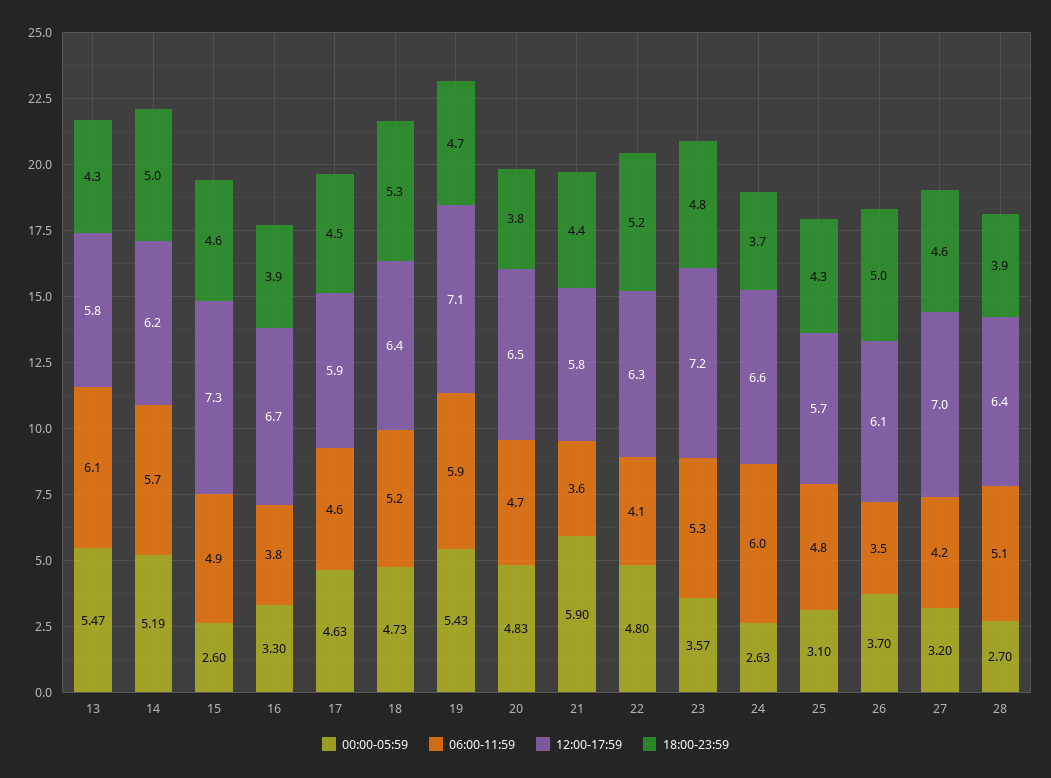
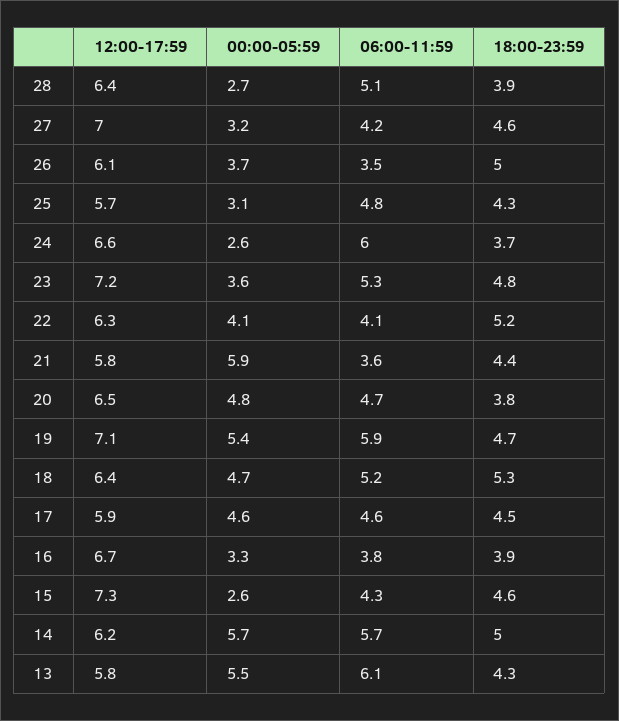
  {
    "00:00-05:59": {
      "13": 5.47,
-     "14": 5.19,
+     "14": 5.7,
      "15": 2.6,
      "16": 3.3,
      "17": 4.63,
      "18": 4.73,
      "19": 5.43,
      "20": 4.83,
      "21": 5.9,
-     "22": 4.8,
+     "22": 4.1,
      "23": 3.57,
      "24": 2.63,
      "25": 3.1,
      "26": 3.7,
      "27": 3.2,
      "28": 2.7
    },
    "06:00-11:59": {
      "13": 6.1,
      "14": 5.7,
-     "15": 4.9,
+     "15": 4.3,
      "16": 3.8,
      "17": 4.6,
      "18": 5.2,
      "19": 5.9,
      "20": 4.7,
      "21": 3.6,
      "22": 4.1,
      "23": 5.3,
      "24": 6,
      "25": 4.8,
      "26": 3.5,
      "27": 4.2,
      "28": 5.1
    },
    "12:00-17:59": {
      "13": 5.8,
      "14": 6.2,
      "15": 7.3,
      "16": 6.7,
      "17": 5.9,
      "18": 6.4,
      "19": 7.1,
      "20": 6.5,
      "21": 5.8,
      "22": 6.3,
      "23": 7.2,
      "24": 6.6,
      "25": 5.7,
      "26": 6.1,
      "27": 7,
      "28": 6.4
    },
    "18:00-23:59": {
      "13": 4.3,
      "14": 5,
      "15": 4.6,
      "16": 3.9,
      "17": 4.5,
      "18": 5.3,
      "19": 4.7,
      "20": 3.8,
      "21": 4.4,
      "22": 5.2,
      "23": 4.8,
      "24": 3.7,
      "25": 4.3,
      "26": 5,
      "27": 4.6,
      "28": 3.9
    }
  }

